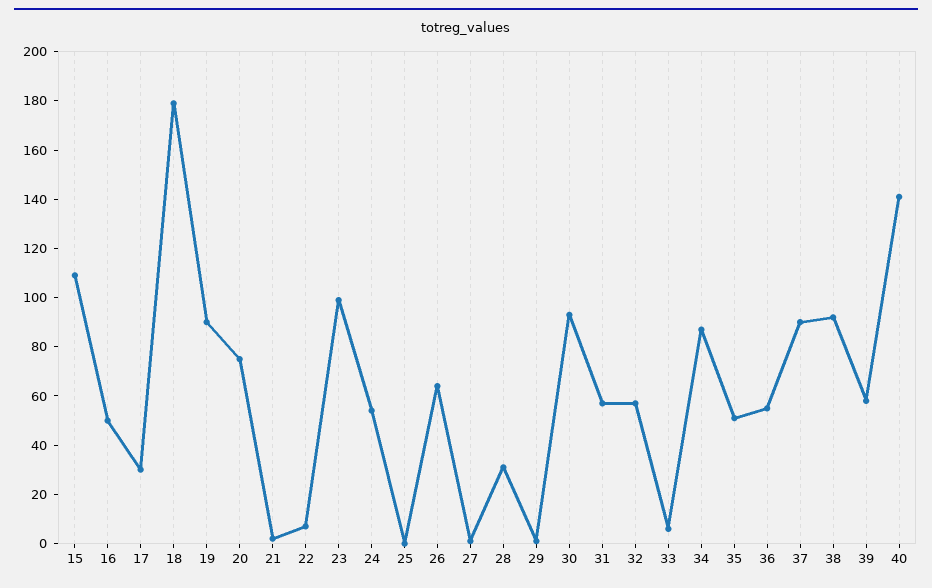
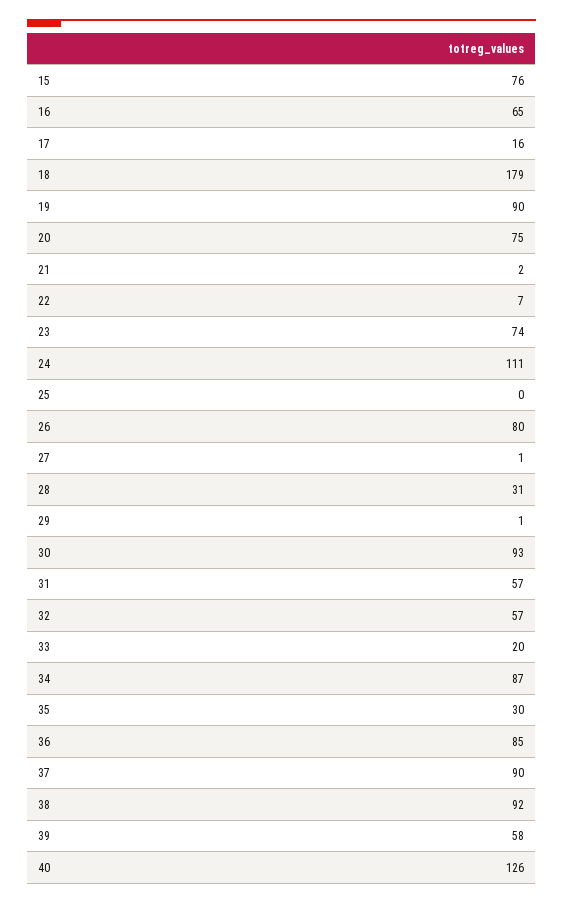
  {
-   "15": 110,
+   "15": 76,
-   "16": 50,
+   "16": 65,
-   "17": 30,
+   "17": 16,
    "18": 179,
    "19": 90,
    "20": 75,
    "21": 2,
    "22": 7,
-   "23": 100,
+   "23": 74,
-   "24": 55,
+   "24": 111,
    "25": 0,
-   "26": 65,
+   "26": 80,
    "27": 1,
    "28": 31,
    "29": 1,
    "30": 93,
    "31": 57,
    "32": 57,
-   "33": 5,
+   "33": 20,
    "34": 87,
-   "35": 50,
+   "35": 30,
-   "36": 55,
+   "36": 85,
    "37": 90,
    "38": 92,
    "39": 58,
-   "40": 140
+   "40": 126
  }

